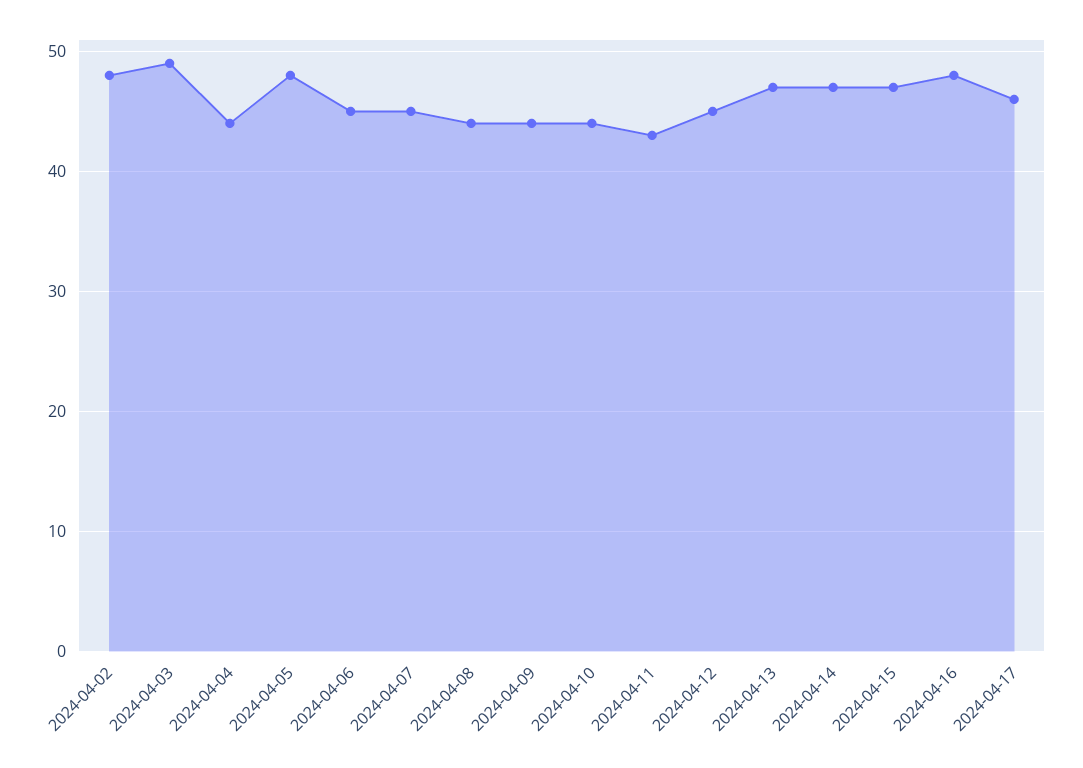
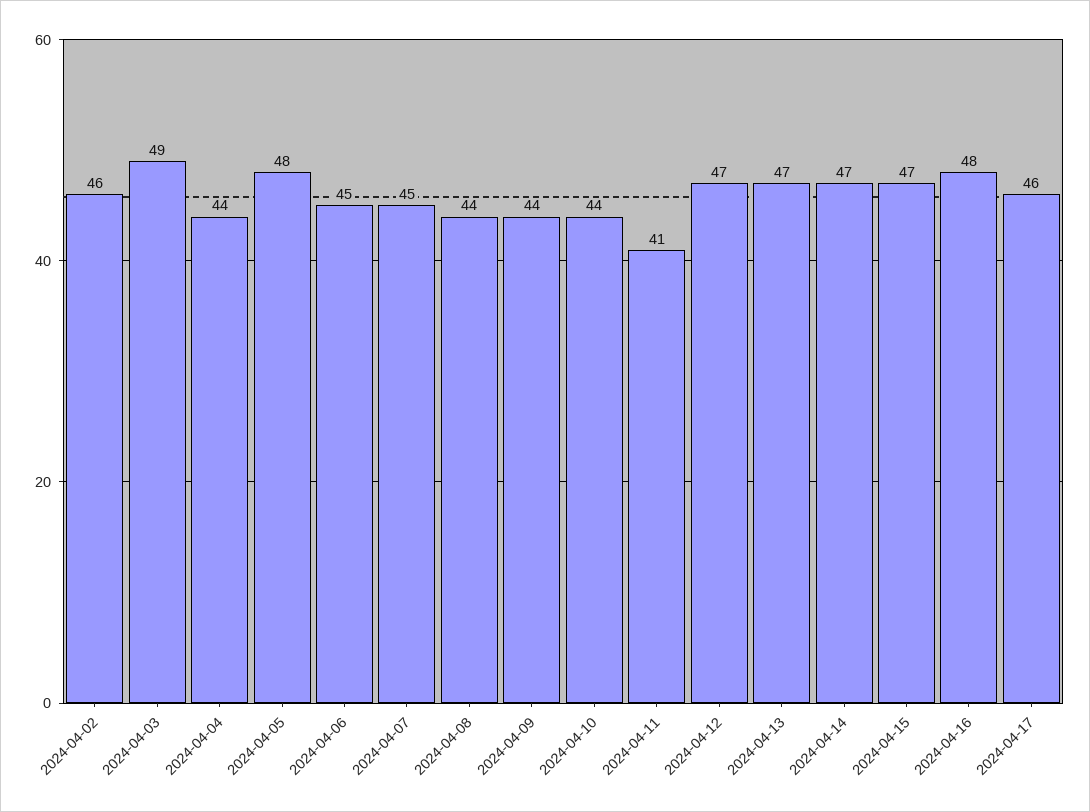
  {
-   "2024-04-02": 48,
+   "2024-04-02": 46,
    "2024-04-03": 49,
    "2024-04-04": 44,
    "2024-04-05": 48,
    "2024-04-06": 45,
    "2024-04-07": 45,
    "2024-04-08": 44,
    "2024-04-09": 44,
    "2024-04-10": 44,
-   "2024-04-11": 43,
+   "2024-04-11": 41,
-   "2024-04-12": 45,
+   "2024-04-12": 47,
    "2024-04-13": 47,
    "2024-04-14": 47,
    "2024-04-15": 47,
    "2024-04-16": 48,
    "2024-04-17": 46
  }

